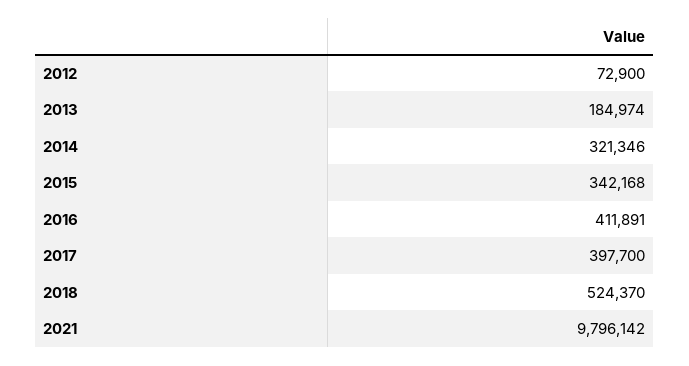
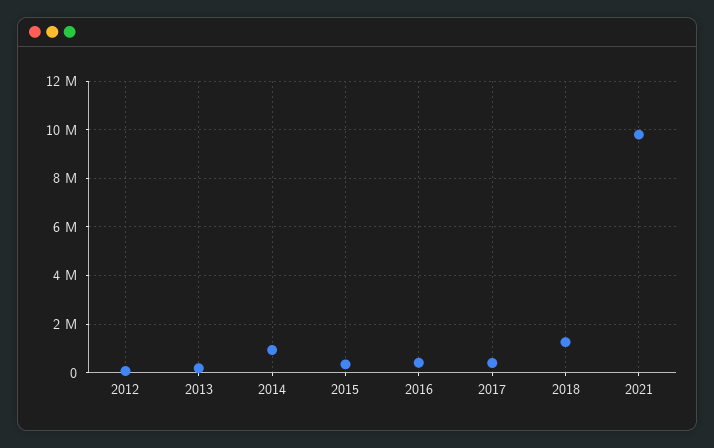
  {
    "2012": 72900,
    "2013": 184974,
-   "2014": 321346,
+   "2014": 1000000,
    "2015": 342168,
    "2016": 411891,
    "2017": 397700,
-   "2018": 524370,
+   "2018": 1250000,
    "2021": 9796142
  }

